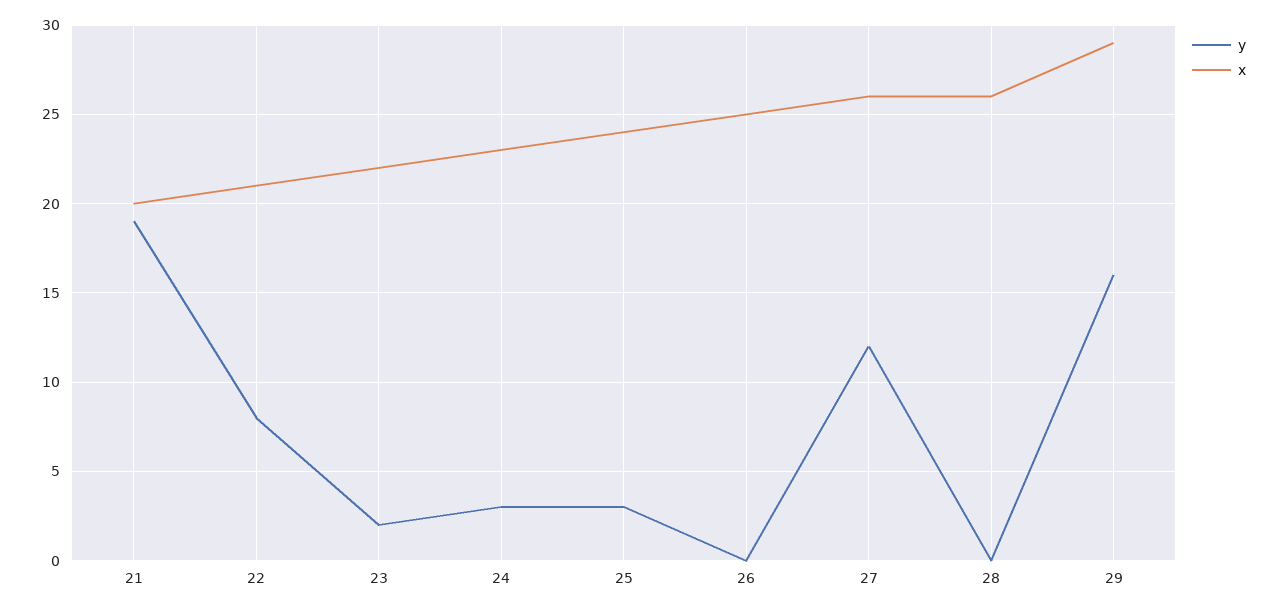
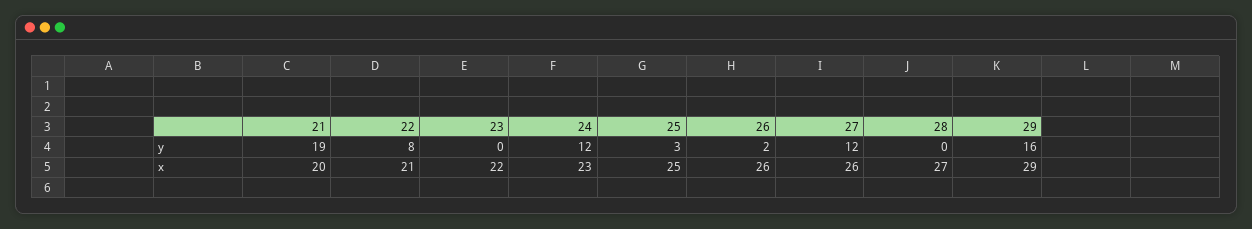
  {
    "y": {
      "21": 19,
      "22": 8,
-     "23": 2,
+     "23": 0,
-     "24": 3,
+     "24": 12,
      "25": 3,
-     "26": 0,
+     "26": 2,
      "27": 12,
      "28": 0,
      "29": 16
    },
    "x": {
      "21": 20,
      "22": 21,
      "23": 22,
      "24": 23,
-     "25": 24,
+     "25": 25,
-     "26": 25,
+     "26": 26,
      "27": 26,
-     "28": 26,
+     "28": 27,
      "29": 29
    }
  }

